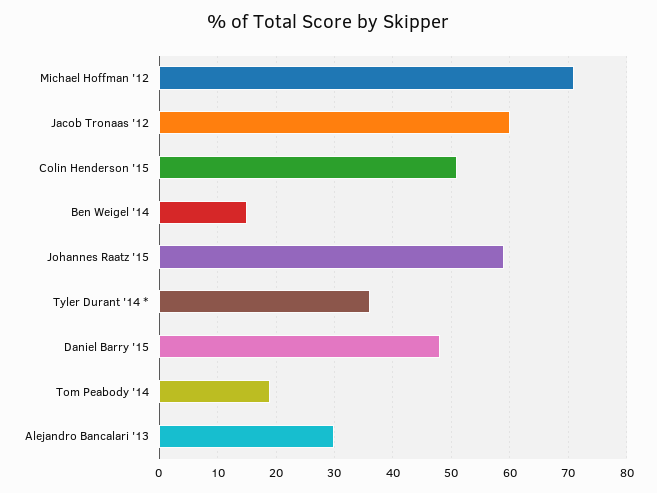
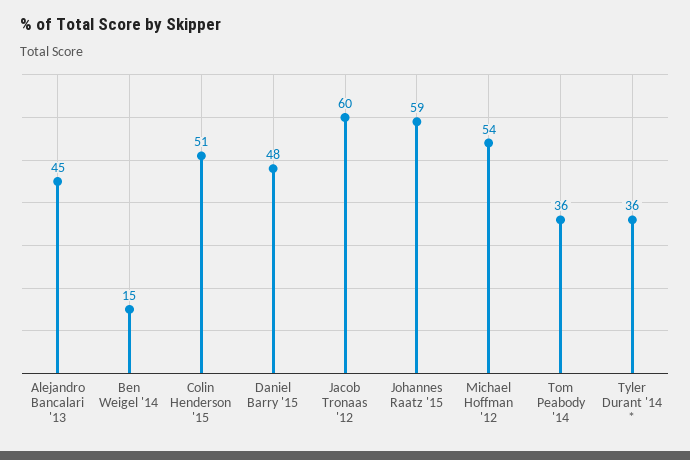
  {
-   "Michael Hoffman '12": 70,
+   "Michael Hoffman '12": 54,
    "Jacob Tronaas '12": 60,
    "Colin Henderson '15": 51,
    "Ben Weigel '14": 15,
    "Johannes Raatz '15": 59,
    "Tyler Durant '14 *": 36,
    "Daniel Barry '15": 48,
-   "Tom Peabody '14": 20,
+   "Tom Peabody '14": 36,
-   "Alejandro Bancalari '13": 30
+   "Alejandro Bancalari '13": 45
  }

